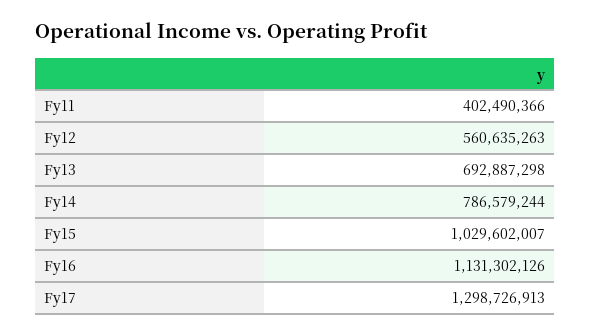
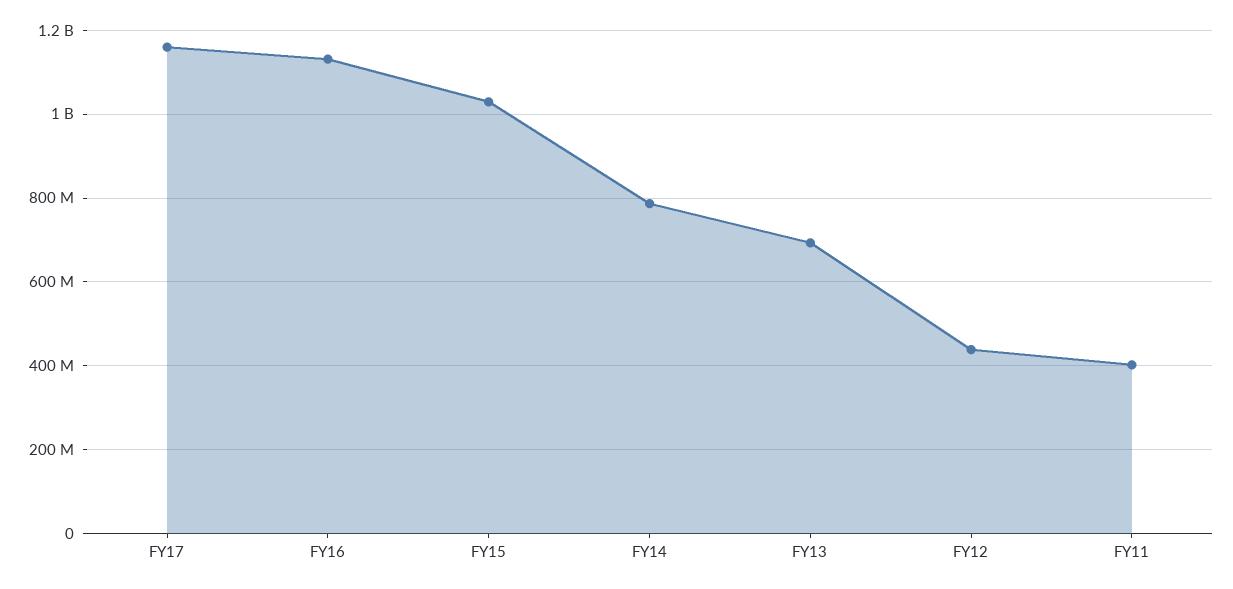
  {
    "Fy11": 402490366,
-   "Fy12": 560635263,
+   "Fy12": 440000000,
    "Fy13": 692887298,
    "Fy14": 786579244,
    "Fy15": 1029602007,
    "Fy16": 1131302126,
-   "Fy17": 1298726913
+   "Fy17": 1160000000
  }

